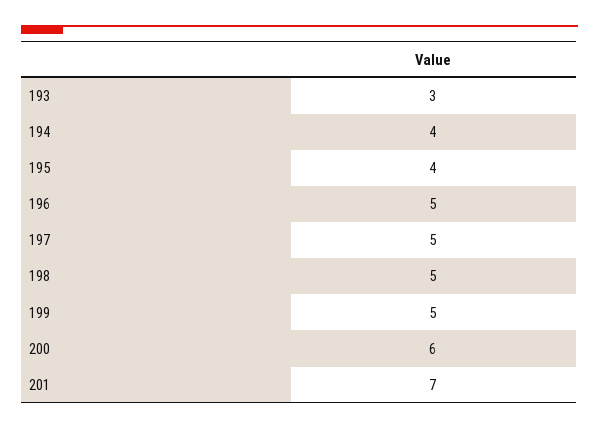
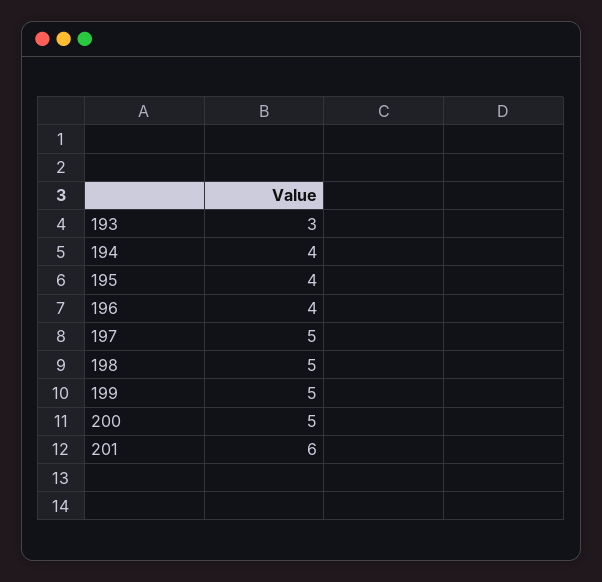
  {
    "193": 3,
    "194": 4,
    "195": 4,
-   "196": 5,
+   "196": 4,
    "197": 5,
    "198": 5,
    "199": 5,
-   "200": 6,
+   "200": 5,
-   "201": 7
+   "201": 6
  }

